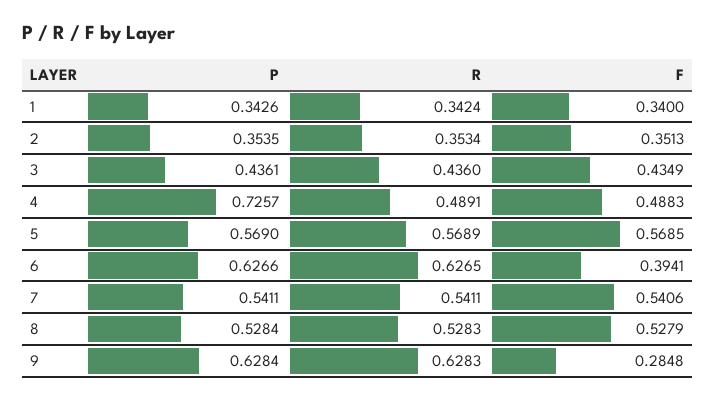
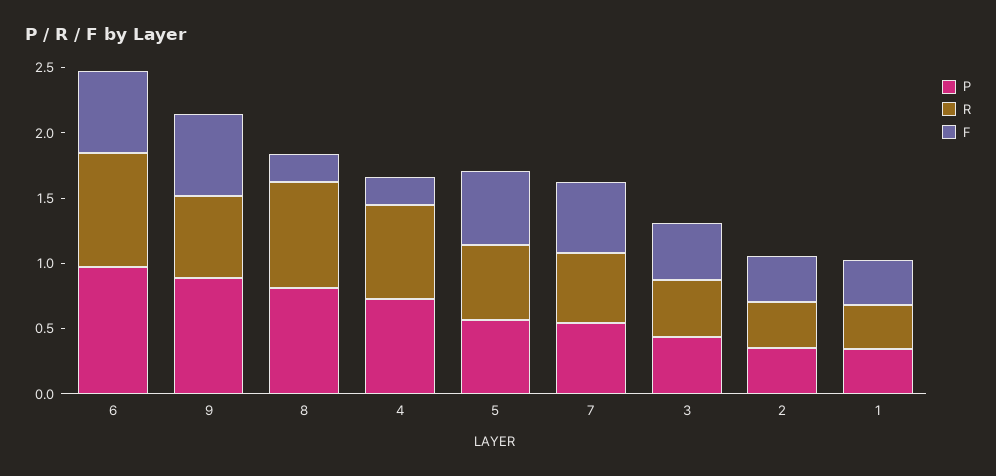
  {
    "P": {
      "1": 0.3426,
      "2": 0.3535,
      "3": 0.4361,
      "4": 0.7257,
      "5": 0.569,
-     "6": 0.6266,
+     "6": 1,
      "7": 0.5411,
-     "8": 0.5284,
+     "8": 0.8,
-     "9": 0.6284
+     "9": 0.9
    },
    "R": {
      "1": 0.3424,
      "2": 0.3534,
      "3": 0.436,
-     "4": 0.4891,
+     "4": 0.7,
      "5": 0.5689,
-     "6": 0.6265,
+     "6": 0.9,
      "7": 0.5411,
-     "8": 0.5283,
+     "8": 0.8,
      "9": 0.6283
    },
    "F": {
      "1": 0.34,
      "2": 0.3513,
      "3": 0.4349,
-     "4": 0.4883,
+     "4": 0.2,
      "5": 0.5685,
-     "6": 0.3941,
+     "6": 0.6,
      "7": 0.5406,
-     "8": 0.5279,
+     "8": 0.2,
-     "9": 0.2848
+     "9": 0.6
    }
  }

